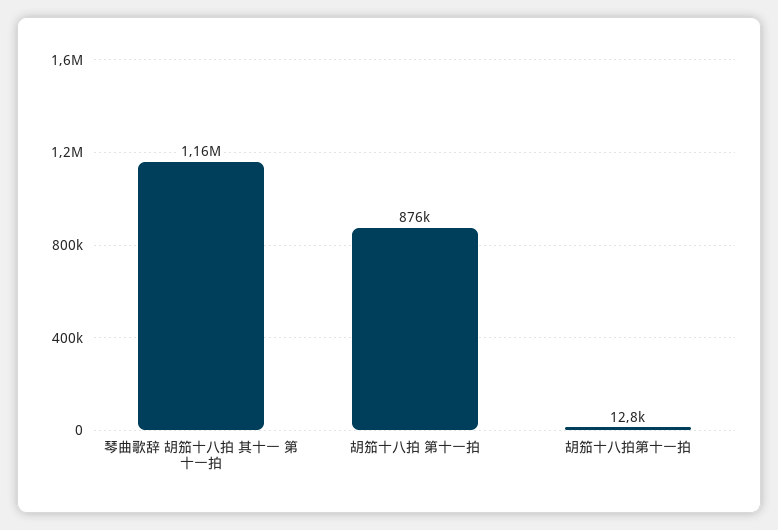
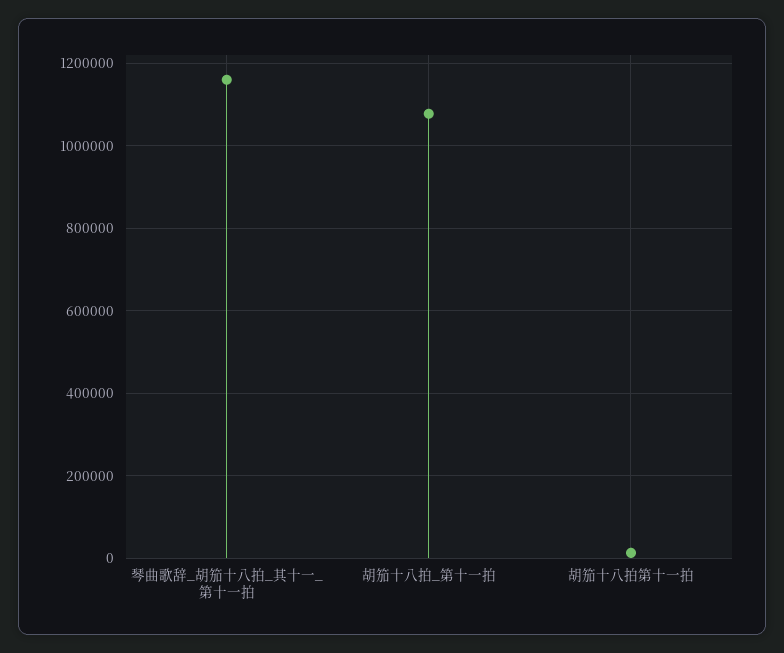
  {
    "琴曲歌辞 胡笳十八拍 其十一 第十一拍": 1160000,
-   "胡笳十八拍 第十一拍": 876000,
+   "胡笳十八拍 第十一拍": 1080000,
    "胡笳十八拍第十一拍": 12800
  }

